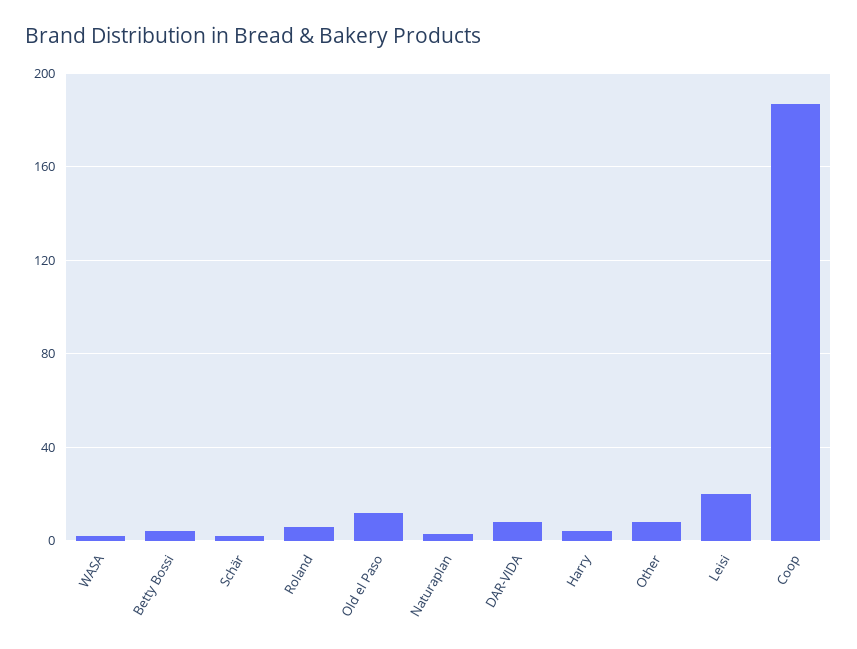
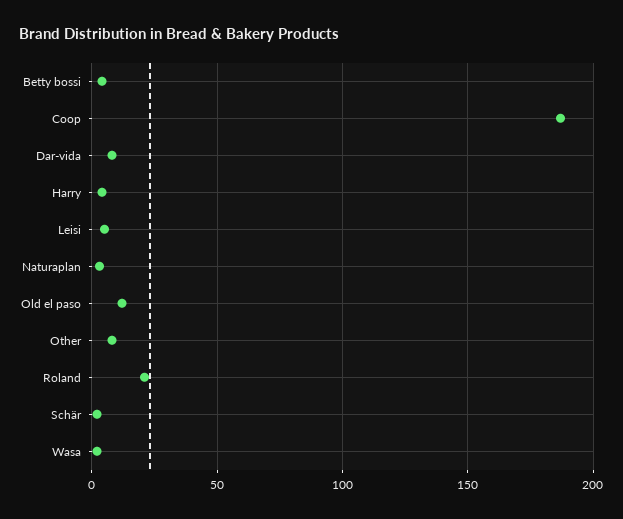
  {
    "WASA": 0,
    "Betty Bossi": 5,
    "Schär": 0,
-   "Roland": 5,
+   "Roland": 20,
    "Old el Paso": 10,
    "Naturaplan": 5,
    "DAR-VIDA": 10,
    "Harry": 5,
    "Other": 10,
-   "Leisi": 20,
+   "Leisi": 5,
    "Coop": 185
  }

